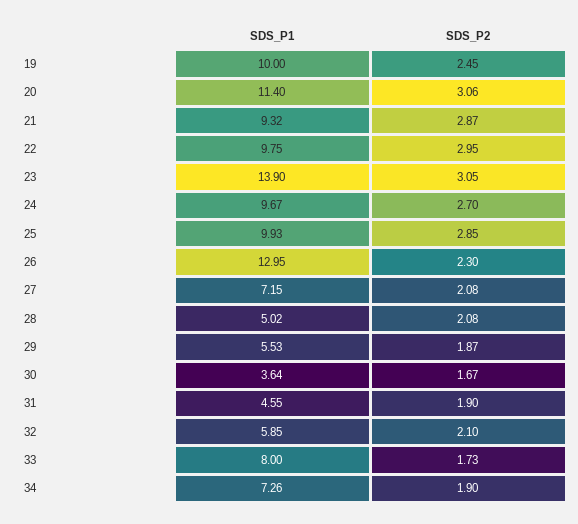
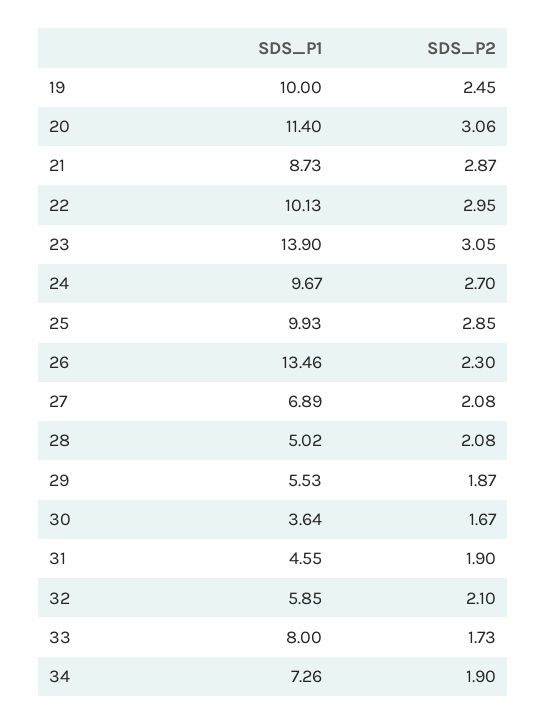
  {
    "SDS_P1": {
      "19": 10,
      "20": 11.4,
-     "21": 9.32,
+     "21": 8.73,
-     "22": 9.75,
+     "22": 10.13,
      "23": 13.9,
      "24": 9.67,
      "25": 9.93,
-     "26": 12.95,
+     "26": 13.46,
-     "27": 7.15,
+     "27": 6.89,
      "28": 5.02,
      "29": 5.53,
      "30": 3.64,
      "31": 4.55,
      "32": 5.85,
      "33": 8,
      "34": 7.26
    },
    "SDS_P2": {
      "19": 2.45,
      "20": 3.06,
      "21": 2.87,
      "22": 2.95,
      "23": 3.05,
      "24": 2.7,
      "25": 2.85,
      "26": 2.3,
      "27": 2.08,
      "28": 2.08,
      "29": 1.87,
      "30": 1.67,
      "31": 1.9,
      "32": 2.1,
      "33": 1.73,
      "34": 1.9
    }
  }

